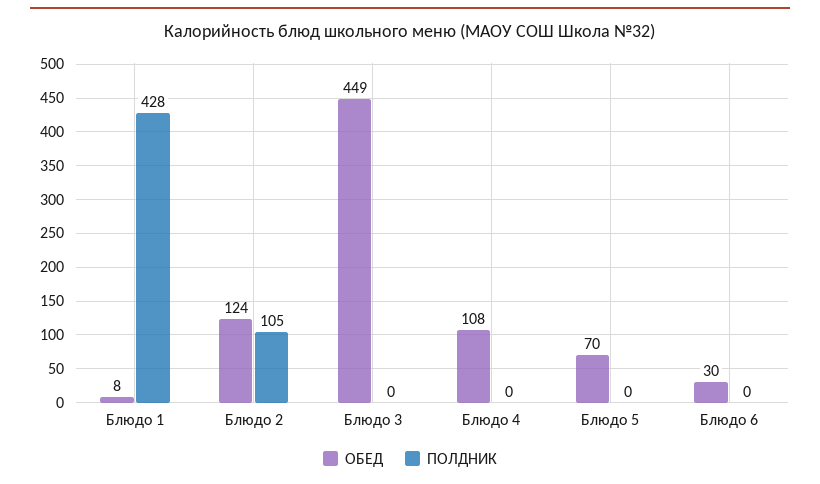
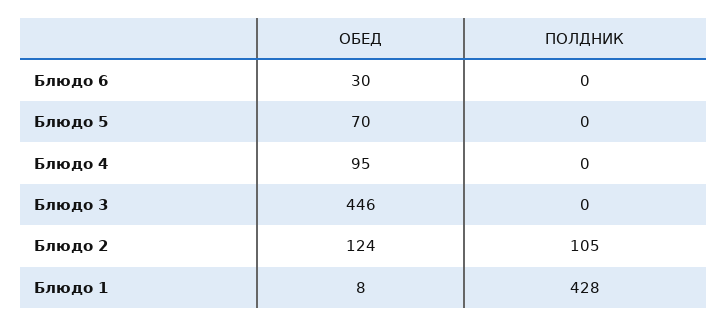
  {
    "ОБЕД": {
      "Блюдо 1": 8,
      "Блюдо 2": 124,
-     "Блюдо 3": 449,
+     "Блюдо 3": 446,
-     "Блюдо 4": 108,
+     "Блюдо 4": 95,
      "Блюдо 5": 70,
      "Блюдо 6": 30
    },
    "ПОЛДНИК": {
      "Блюдо 1": 428,
      "Блюдо 2": 105,
      "Блюдо 3": 0,
      "Блюдо 4": 0,
      "Блюдо 5": 0,
      "Блюдо 6": 0
    }
  }

